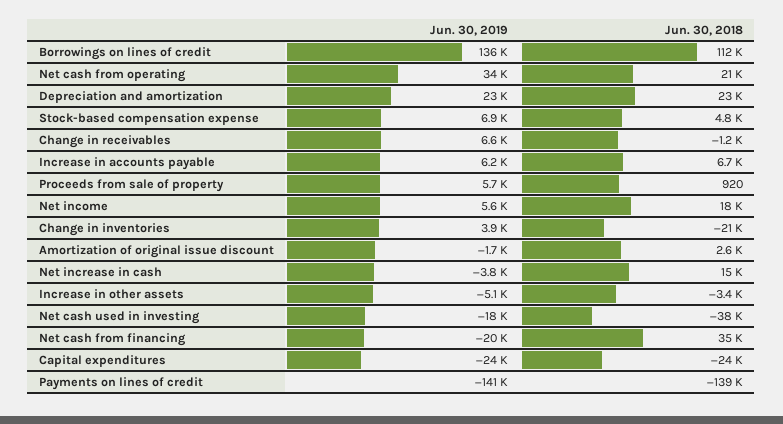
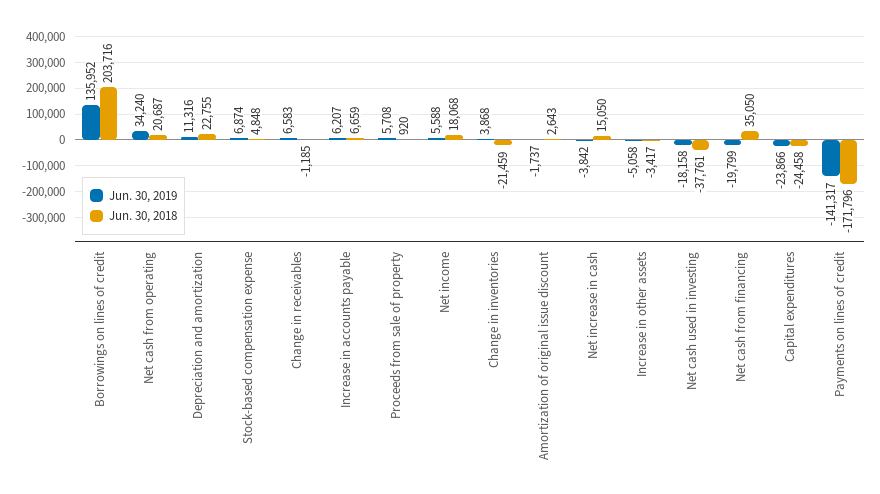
  {
    "Jun. 30, 2019": {
      "Borrowings on lines of credit": 135952,
      "Net cash from operating": 34240,
-     "Depreciation and amortization": 23000,
+     "Depreciation and amortization": 11316,
      "Stock-based compensation expense": 6874,
      "Change in receivables": 6583,
      "Increase in accounts payable": 6207,
      "Proceeds from sale of property": 5708,
      "Net income": 5588,
      "Change in inventories": 3868,
      "Amortization of original issue discount": -1737,
      "Net increase in cash": -3842,
      "Increase in other assets": -5058,
      "Net cash used in investing": -18158,
      "Net cash from financing": -19799,
      "Capital expenditures": -23866,
      "Payments on lines of credit": -141317
    },
    "Jun. 30, 2018": {
-     "Borrowings on lines of credit": 112000,
+     "Borrowings on lines of credit": 203716,
      "Net cash from operating": 20687,
      "Depreciation and amortization": 22755,
      "Stock-based compensation expense": 4848,
      "Change in receivables": -1185,
      "Increase in accounts payable": 6659,
      "Proceeds from sale of property": 920,
      "Net income": 18068,
      "Change in inventories": -21459,
      "Amortization of original issue discount": 2643,
      "Net increase in cash": 15050,
      "Increase in other assets": -3417,
      "Net cash used in investing": -37761,
      "Net cash from financing": 35050,
      "Capital expenditures": -24458,
-     "Payments on lines of credit": -139000
+     "Payments on lines of credit": -171796
    }
  }

